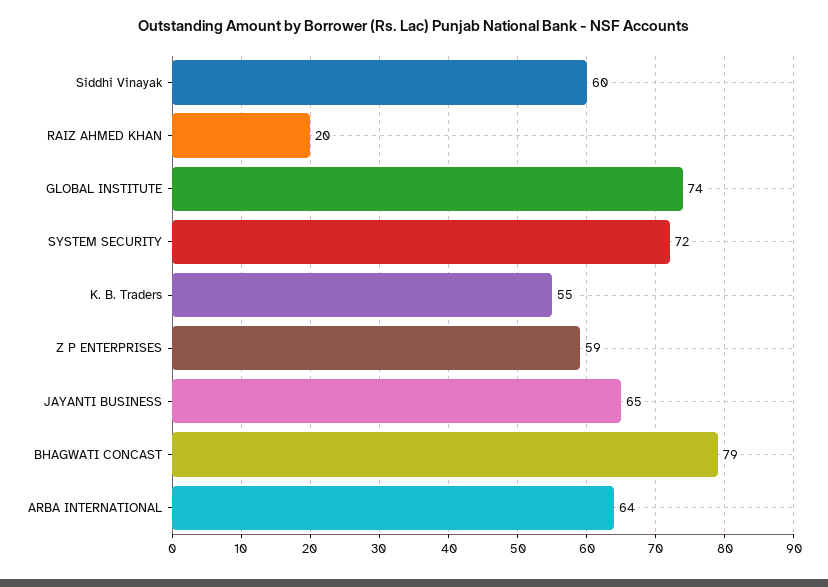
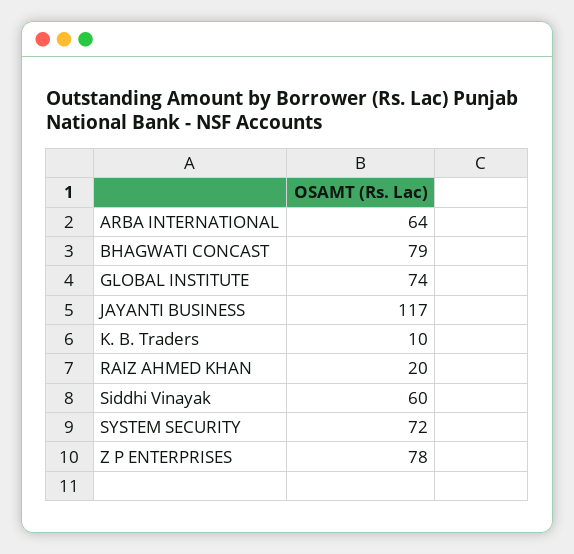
  {
    "Siddhi Vinayak": 60,
    "RAIZ AHMED KHAN": 20,
    "GLOBAL INSTITUTE": 74,
    "SYSTEM SECURITY": 72,
-   "K. B. Traders": 55,
+   "K. B. Traders": 10,
-   "Z P ENTERPRISES": 59,
+   "Z P ENTERPRISES": 78,
-   "JAYANTI BUSINESS": 65,
+   "JAYANTI BUSINESS": 117,
    "BHAGWATI CONCAST": 79,
    "ARBA INTERNATIONAL": 64
  }

